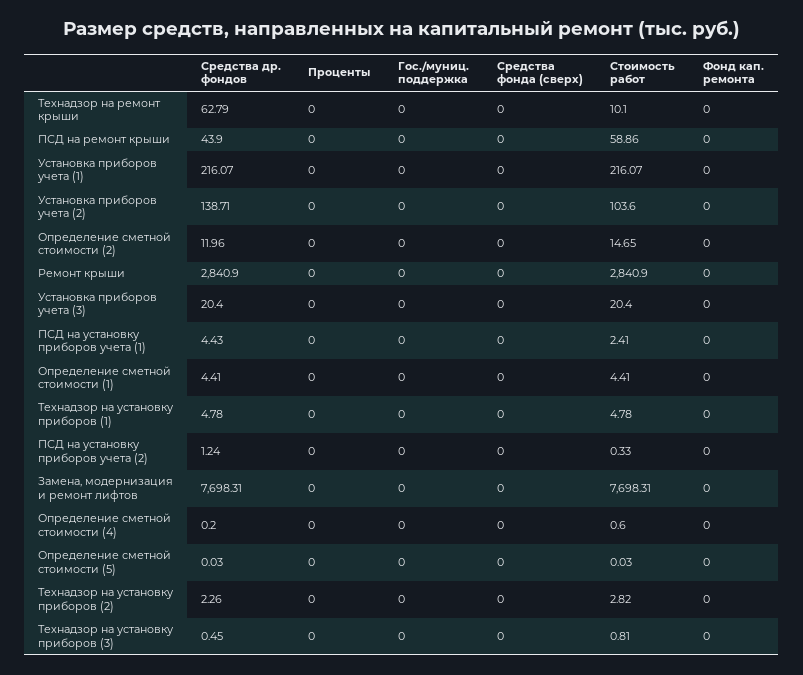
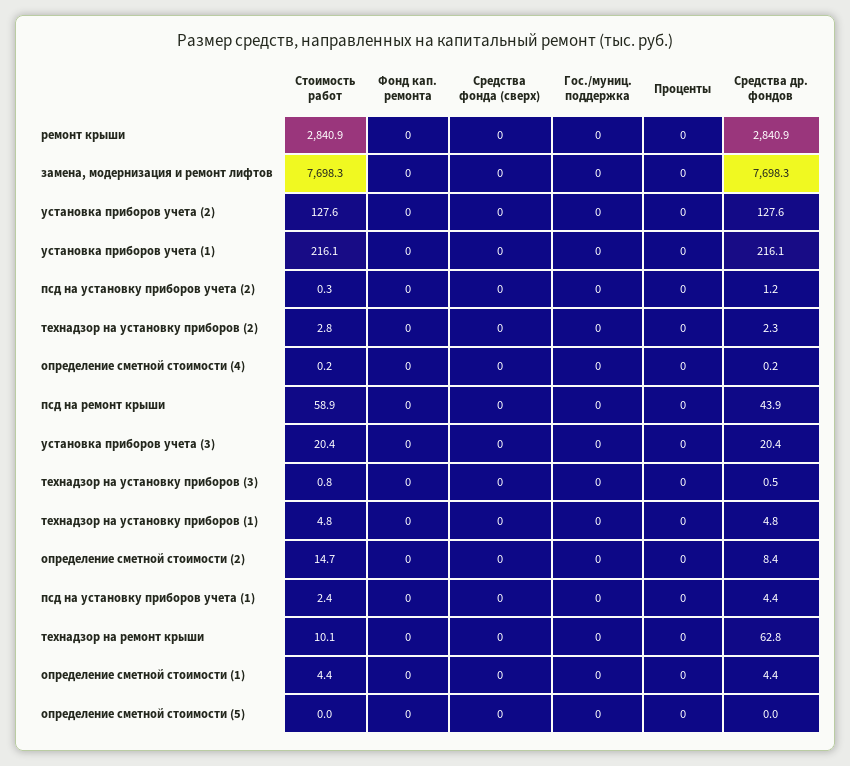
  {
    "Средства др. фондов": {
      "Технадзор на ремонт крыши": 62.79,
      "ПСД на ремонт крыши": 43.9,
      "Установка приборов учета (1)": 216.07,
-     "Установка приборов учета (2)": 138.71,
+     "Установка приборов учета (2)": 127.6,
-     "Определение сметной стоимости (2)": 11.96,
+     "Определение сметной стоимости (2)": 8.4,
      "Ремонт крыши": 2840.9,
      "Установка приборов учета (3)": 20.4,
      "ПСД на установку приборов учета (1)": 4.43,
      "Определение сметной стоимости (1)": 4.41,
      "Технадзор на установку приборов (1)": 4.78,
      "ПСД на установку приборов учета (2)": 1.24,
      "Замена, модернизация и ремонт лифтов": 7698.31,
      "Определение сметной стоимости (4)": 0.2,
      "Определение сметной стоимости (5)": 0.03,
      "Технадзор на установку приборов (2)": 2.26,
      "Технадзор на установку приборов (3)": 0.45
    },
    "Проценты": {
      "Технадзор на ремонт крыши": 0,
      "ПСД на ремонт крыши": 0,
      "Установка приборов учета (1)": 0,
      "Установка приборов учета (2)": 0,
      "Определение сметной стоимости (2)": 0,
      "Ремонт крыши": 0,
      "Установка приборов учета (3)": 0,
      "ПСД на установку приборов учета (1)": 0,
      "Определение сметной стоимости (1)": 0,
      "Технадзор на установку приборов (1)": 0,
      "ПСД на установку приборов учета (2)": 0,
      "Замена, модернизация и ремонт лифтов": 0,
      "Определение сметной стоимости (4)": 0,
      "Определение сметной стоимости (5)": 0,
      "Технадзор на установку приборов (2)": 0,
      "Технадзор на установку приборов (3)": 0
    },
    "Гос./муниц. поддержка": {
      "Технадзор на ремонт крыши": 0,
      "ПСД на ремонт крыши": 0,
      "Установка приборов учета (1)": 0,
      "Установка приборов учета (2)": 0,
      "Определение сметной стоимости (2)": 0,
      "Ремонт крыши": 0,
      "Установка приборов учета (3)": 0,
      "ПСД на установку приборов учета (1)": 0,
      "Определение сметной стоимости (1)": 0,
      "Технадзор на установку приборов (1)": 0,
      "ПСД на установку приборов учета (2)": 0,
      "Замена, модернизация и ремонт лифтов": 0,
      "Определение сметной стоимости (4)": 0,
      "Определение сметной стоимости (5)": 0,
      "Технадзор на установку приборов (2)": 0,
      "Технадзор на установку приборов (3)": 0
    },
    "Средства фонда (сверх)": {
      "Технадзор на ремонт крыши": 0,
      "ПСД на ремонт крыши": 0,
      "Установка приборов учета (1)": 0,
      "Установка приборов учета (2)": 0,
      "Определение сметной стоимости (2)": 0,
      "Ремонт крыши": 0,
      "Установка приборов учета (3)": 0,
      "ПСД на установку приборов учета (1)": 0,
      "Определение сметной стоимости (1)": 0,
      "Технадзор на установку приборов (1)": 0,
      "ПСД на установку приборов учета (2)": 0,
      "Замена, модернизация и ремонт лифтов": 0,
      "Определение сметной стоимости (4)": 0,
      "Определение сметной стоимости (5)": 0,
      "Технадзор на установку приборов (2)": 0,
      "Технадзор на установку приборов (3)": 0
    },
    "Стоимость работ": {
      "Технадзор на ремонт крыши": 10.1,
      "ПСД на ремонт крыши": 58.86,
      "Установка приборов учета (1)": 216.07,
-     "Установка приборов учета (2)": 103.6,
+     "Установка приборов учета (2)": 127.6,
      "Определение сметной стоимости (2)": 14.65,
      "Ремонт крыши": 2840.9,
      "Установка приборов учета (3)": 20.4,
      "ПСД на установку приборов учета (1)": 2.41,
      "Определение сметной стоимости (1)": 4.41,
      "Технадзор на установку приборов (1)": 4.78,
      "ПСД на установку приборов учета (2)": 0.33,
      "Замена, модернизация и ремонт лифтов": 7698.31,
-     "Определение сметной стоимости (4)": 0.6,
+     "Определение сметной стоимости (4)": 0.2,
      "Определение сметной стоимости (5)": 0.03,
      "Технадзор на установку приборов (2)": 2.82,
      "Технадзор на установку приборов (3)": 0.81
    },
    "Фонд кап. ремонта": {
      "Технадзор на ремонт крыши": 0,
      "ПСД на ремонт крыши": 0,
      "Установка приборов учета (1)": 0,
      "Установка приборов учета (2)": 0,
      "Определение сметной стоимости (2)": 0,
      "Ремонт крыши": 0,
      "Установка приборов учета (3)": 0,
      "ПСД на установку приборов учета (1)": 0,
      "Определение сметной стоимости (1)": 0,
      "Технадзор на установку приборов (1)": 0,
      "ПСД на установку приборов учета (2)": 0,
      "Замена, модернизация и ремонт лифтов": 0,
      "Определение сметной стоимости (4)": 0,
      "Определение сметной стоимости (5)": 0,
      "Технадзор на установку приборов (2)": 0,
      "Технадзор на установку приборов (3)": 0
    }
  }

